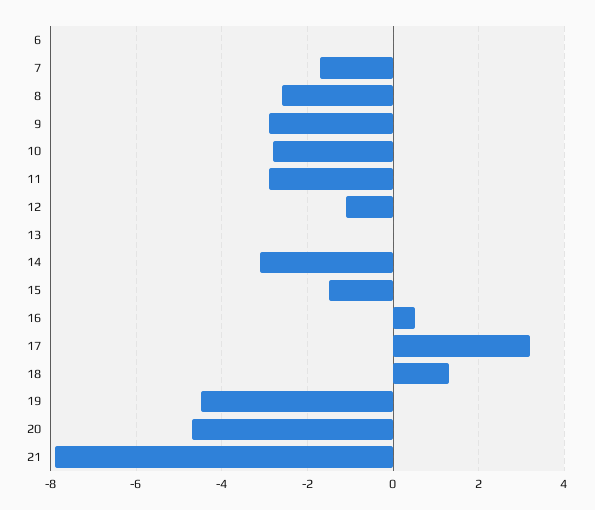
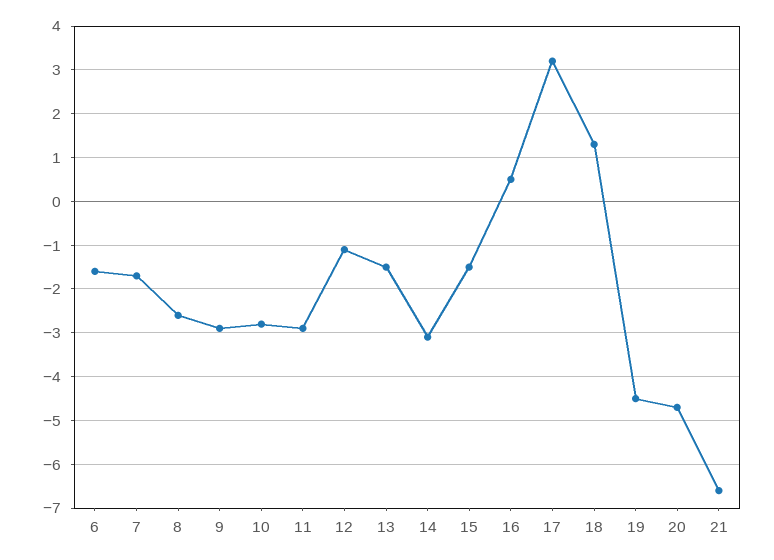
  {
-   "6": 0,
+   "6": -1.5,
    "7": -1.5,
    "8": -2.5,
    "9": -3,
    "10": -3,
    "11": -3,
    "12": -1,
-   "13": 0,
+   "13": -1.5,
    "14": -3,
    "15": -1.5,
    "16": 0.5,
    "17": 3,
    "18": 1.5,
    "19": -4.5,
    "20": -4.5,
-   "21": -8
+   "21": -6.5
  }

